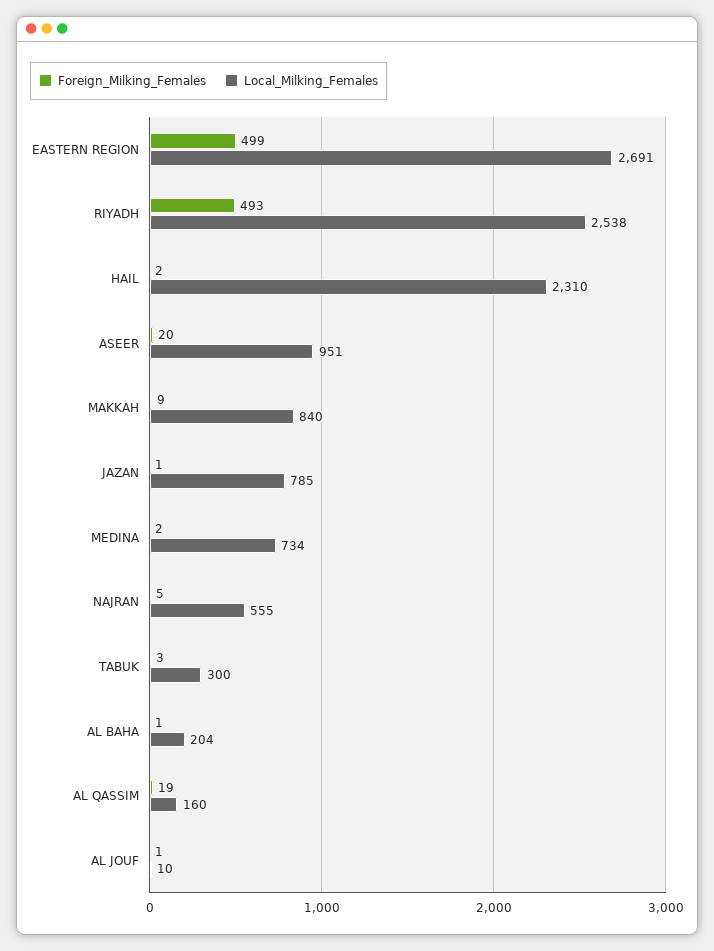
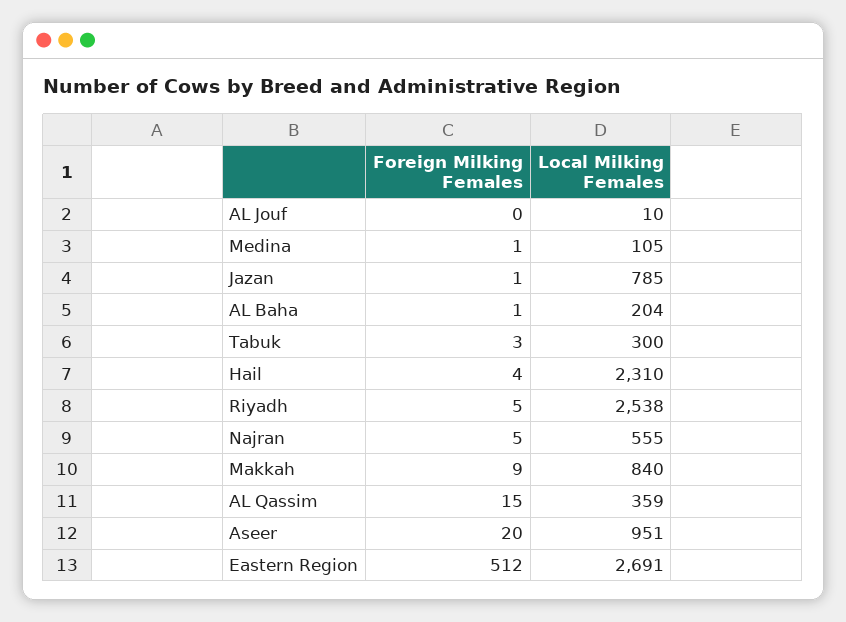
  {
    "Foreign_Milking_Females": {
-     "EASTERN REGION": 499,
+     "EASTERN REGION": 512,
-     "RIYADH": 493,
+     "RIYADH": 5,
-     "HAIL": 2,
+     "HAIL": 4,
      "ASEER": 20,
      "MAKKAH": 9,
      "JAZAN": 1,
-     "MEDINA": 2,
+     "MEDINA": 1,
      "NAJRAN": 5,
      "TABUK": 3,
      "AL BAHA": 1,
-     "AL QASSIM": 19,
+     "AL QASSIM": 15,
-     "AL JOUF": 1
+     "AL JOUF": 0
    },
    "Local_Milking_Females": {
      "EASTERN REGION": 2691,
      "RIYADH": 2538,
      "HAIL": 2310,
      "ASEER": 951,
      "MAKKAH": 840,
      "JAZAN": 785,
-     "MEDINA": 734,
+     "MEDINA": 105,
      "NAJRAN": 555,
      "TABUK": 300,
      "AL BAHA": 204,
-     "AL QASSIM": 160,
+     "AL QASSIM": 359,
      "AL JOUF": 10
    }
  }

